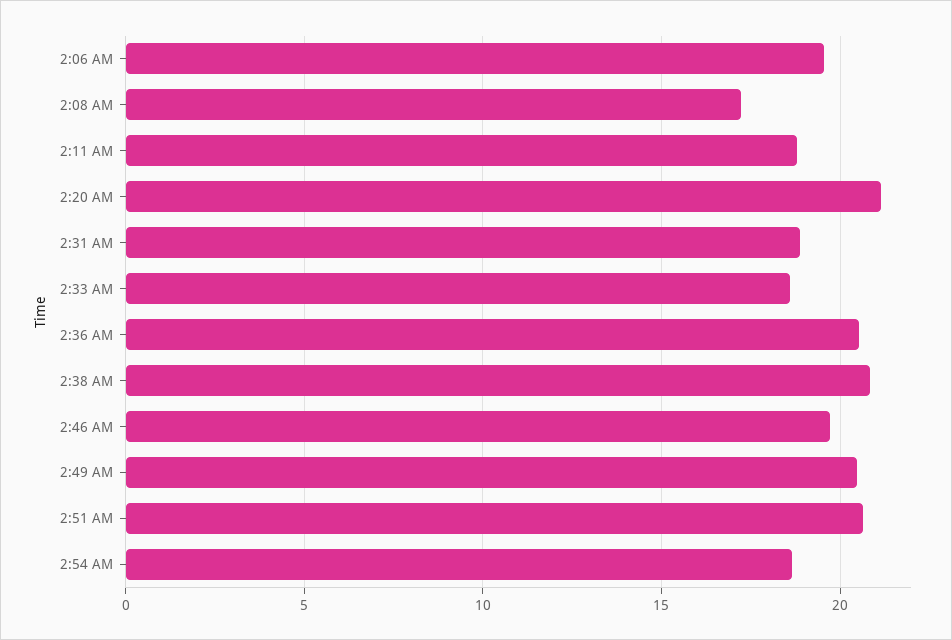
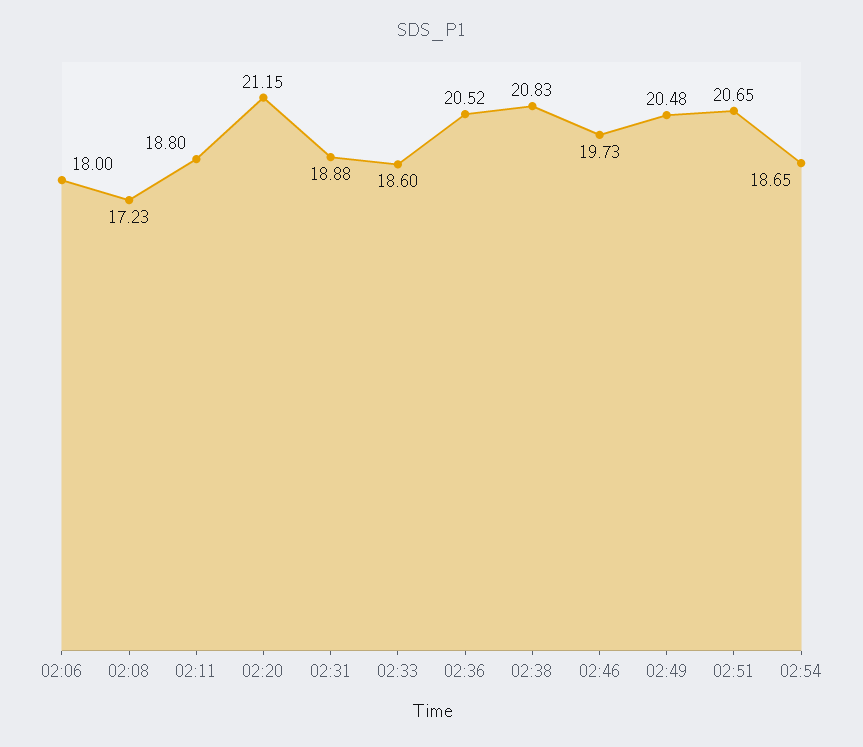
  {
-   "2:06 AM": 19.5,
+   "2:06 AM": 18,
    "2:08 AM": 17.23,
    "2:11 AM": 18.8,
    "2:20 AM": 21.15,
    "2:31 AM": 18.88,
    "2:33 AM": 18.6,
    "2:36 AM": 20.52,
    "2:38 AM": 20.83,
    "2:46 AM": 19.73,
    "2:49 AM": 20.48,
    "2:51 AM": 20.65,
    "2:54 AM": 18.65
  }

